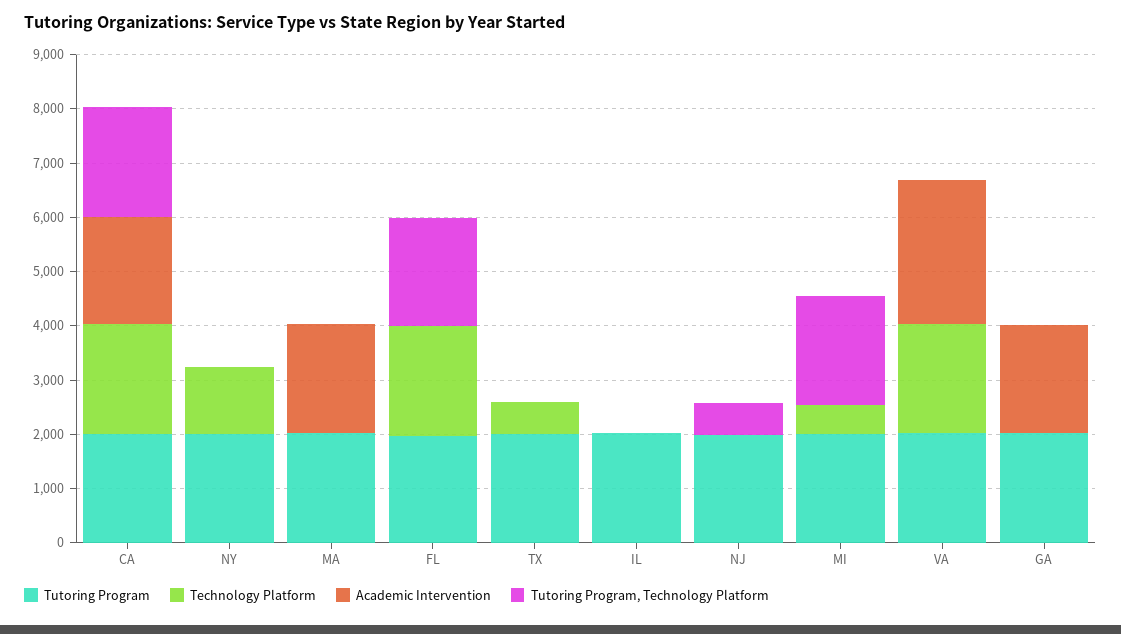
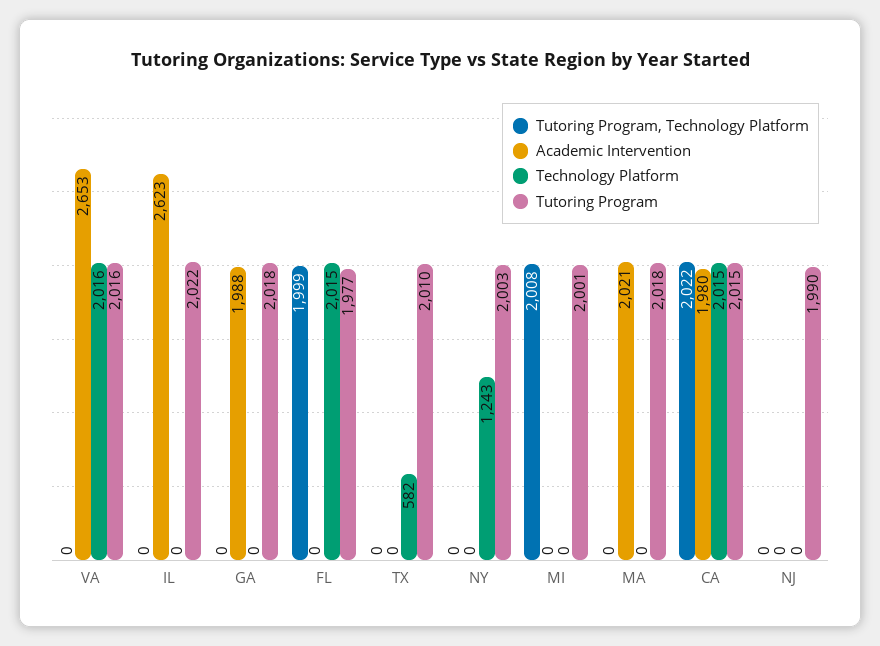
  {
    "Tutoring Program": {
      "CA": 2015,
      "NY": 2003,
      "MA": 2018,
      "FL": 1977,
      "TX": 2010,
      "IL": 2022,
      "NJ": 1990,
      "MI": 2001,
      "VA": 2016,
      "GA": 2018
    },
    "Technology Platform": {
      "CA": 2015,
      "NY": 1243,
      "MA": 0,
      "FL": 2015,
      "TX": 582,
      "IL": 0,
      "NJ": 0,
-     "MI": 600,
+     "MI": 0,
      "VA": 2016,
      "GA": 0
    },
    "Academic Intervention": {
      "CA": 1980,
      "NY": 0,
      "MA": 2021,
      "FL": 0,
      "TX": 0,
-     "IL": 0,
+     "IL": 2623,
      "NJ": 0,
      "MI": 0,
      "VA": 2653,
      "GA": 1988
    },
    "Tutoring Program, Technology Platform": {
      "CA": 2022,
      "NY": 0,
      "MA": 0,
      "FL": 1999,
      "TX": 0,
      "IL": 0,
-     "NJ": 600,
+     "NJ": 0,
      "MI": 2008,
      "VA": 0,
      "GA": 0
    }
  }

